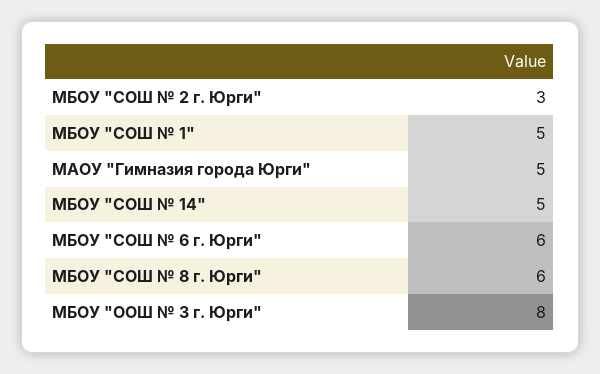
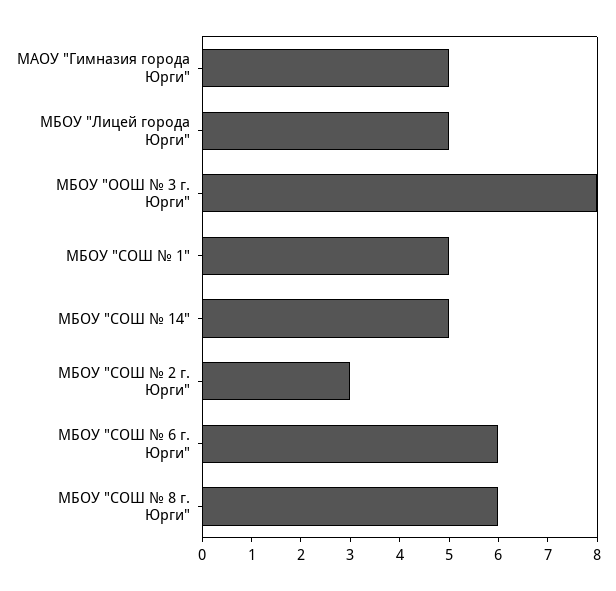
  {
    "МБОУ \"СОШ № 2 г. Юрги\"": 3,
    "МБОУ \"СОШ № 1\"": 5,
    "МАОУ \"Гимназия города Юрги\"": 5,
    "МБОУ \"СОШ № 14\"": 5,
    "МБОУ \"СОШ № 6 г. Юрги\"": 6,
    "МБОУ \"СОШ № 8 г. Юрги\"": 6,
-   "МБОУ \"ООШ № 3 г. Юрги\"": 8
+   "МБОУ \"ООШ № 3 г. Юрги\"": 8,
+   "МБОУ \"Лицей города Юрги\"": 5
  }

